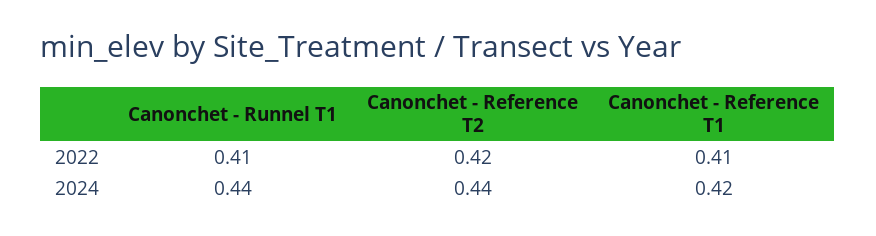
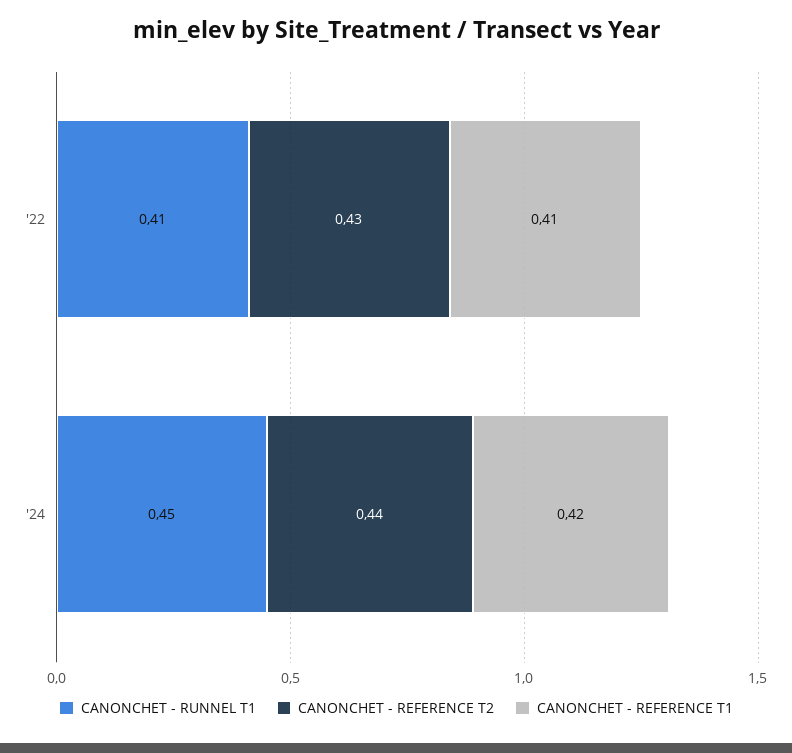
  {
    "Canonchet - Runnel T1": {
      "2022": 0.41,
-     "2024": 0.44
+     "2024": 0.45
    },
    "Canonchet - Reference T2": {
-     "2022": 0.42,
+     "2022": 0.43,
      "2024": 0.44
    },
    "Canonchet - Reference T1": {
      "2022": 0.41,
      "2024": 0.42
    }
  }

